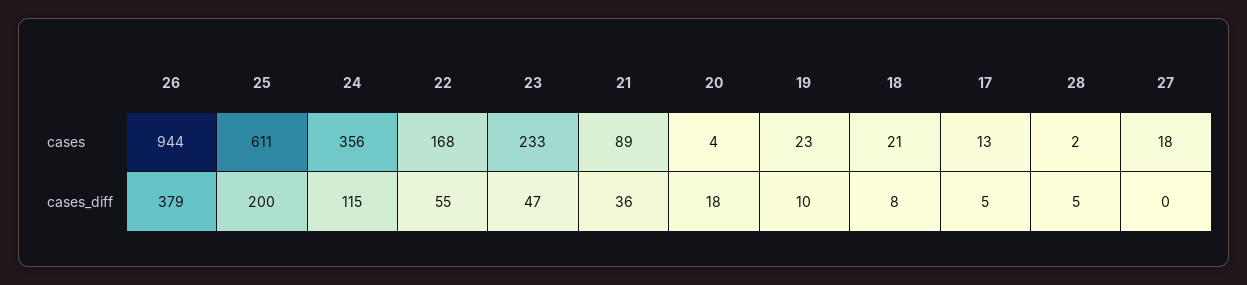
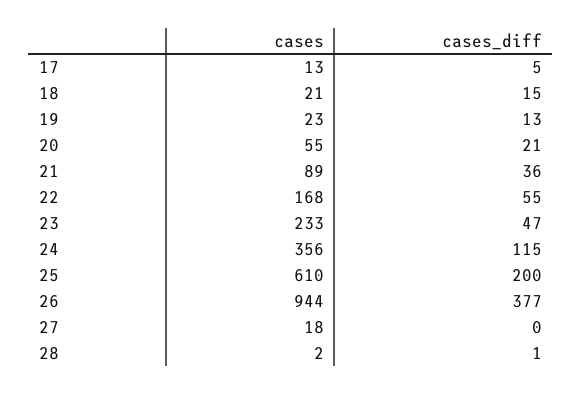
  {
    "26": {
      "cases": 944,
-     "cases_diff": 379
+     "cases_diff": 377
    },
    "25": {
-     "cases": 611,
+     "cases": 610,
      "cases_diff": 200
    },
    "24": {
      "cases": 356,
      "cases_diff": 115
    },
    "22": {
      "cases": 168,
      "cases_diff": 55
    },
    "23": {
      "cases": 233,
      "cases_diff": 47
    },
    "21": {
      "cases": 89,
      "cases_diff": 36
    },
    "20": {
-     "cases": 4,
+     "cases": 55,
-     "cases_diff": 18
+     "cases_diff": 21
    },
    "19": {
      "cases": 23,
-     "cases_diff": 10
+     "cases_diff": 13
    },
    "18": {
      "cases": 21,
-     "cases_diff": 8
+     "cases_diff": 15
    },
    "17": {
      "cases": 13,
      "cases_diff": 5
    },
    "28": {
      "cases": 2,
-     "cases_diff": 5
+     "cases_diff": 1
    },
    "27": {
      "cases": 18,
      "cases_diff": 0
    }
  }

